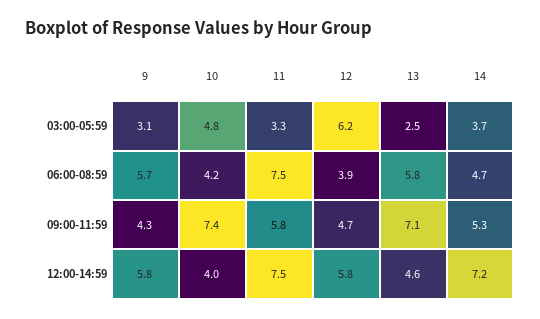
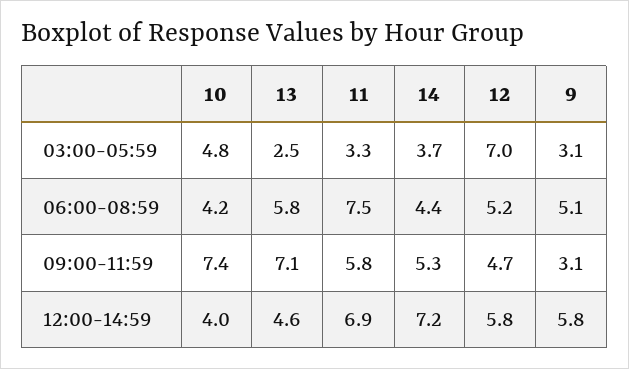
  {
    "9": {
      "03:00-05:59": 3.1,
-     "06:00-08:59": 5.7,
+     "06:00-08:59": 5.1,
-     "09:00-11:59": 4.3,
+     "09:00-11:59": 3.1,
      "12:00-14:59": 5.8
    },
    "10": {
      "03:00-05:59": 4.8,
      "06:00-08:59": 4.2,
      "09:00-11:59": 7.4,
      "12:00-14:59": 4
    },
    "11": {
      "03:00-05:59": 3.3,
      "06:00-08:59": 7.5,
      "09:00-11:59": 5.8,
-     "12:00-14:59": 7.5
+     "12:00-14:59": 6.9
    },
    "12": {
-     "03:00-05:59": 6.2,
+     "03:00-05:59": 7,
-     "06:00-08:59": 3.9,
+     "06:00-08:59": 5.2,
      "09:00-11:59": 4.7,
      "12:00-14:59": 5.8
    },
    "13": {
      "03:00-05:59": 2.5,
      "06:00-08:59": 5.8,
      "09:00-11:59": 7.1,
      "12:00-14:59": 4.6
    },
    "14": {
      "03:00-05:59": 3.7,
-     "06:00-08:59": 4.7,
+     "06:00-08:59": 4.4,
      "09:00-11:59": 5.3,
      "12:00-14:59": 7.2
    }
  }

